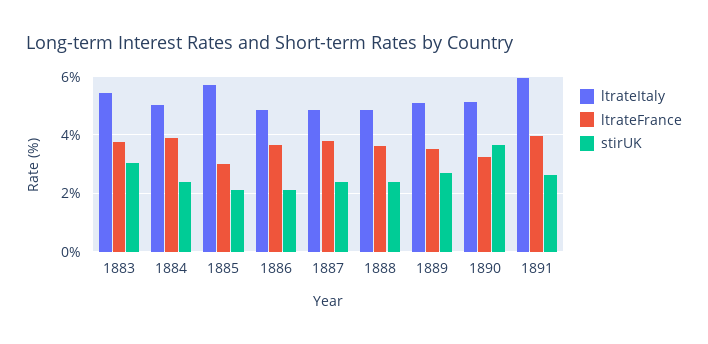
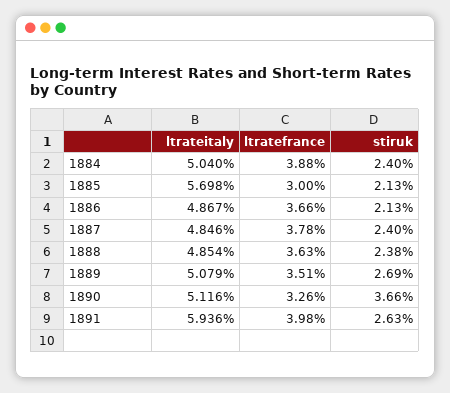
  {
    "ltrateItaly": {
-     "1883": 5.5,
      "1884": 5.04,
      "1885": 5.698,
      "1886": 4.867,
      "1887": 4.846,
      "1888": 4.854,
      "1889": 5.079,
      "1890": 5.116,
      "1891": 5.936
    },
    "ltrateFrance": {
-     "1883": 3.75,
      "1884": 3.88,
      "1885": 3,
      "1886": 3.66,
      "1887": 3.78,
      "1888": 3.63,
      "1889": 3.51,
      "1890": 3.26,
      "1891": 3.98
    },
    "stirUK": {
-     "1883": 3,
      "1884": 2.4,
      "1885": 2.13,
      "1886": 2.13,
      "1887": 2.4,
      "1888": 2.38,
      "1889": 2.69,
      "1890": 3.66,
      "1891": 2.63
    }
  }

